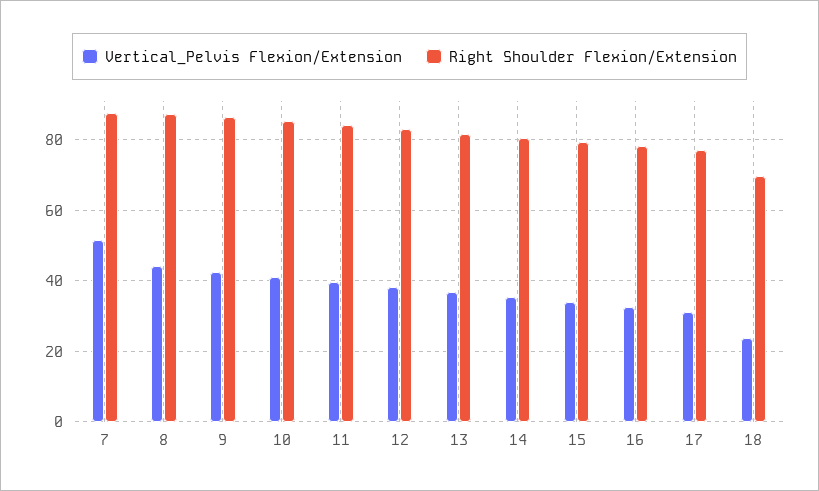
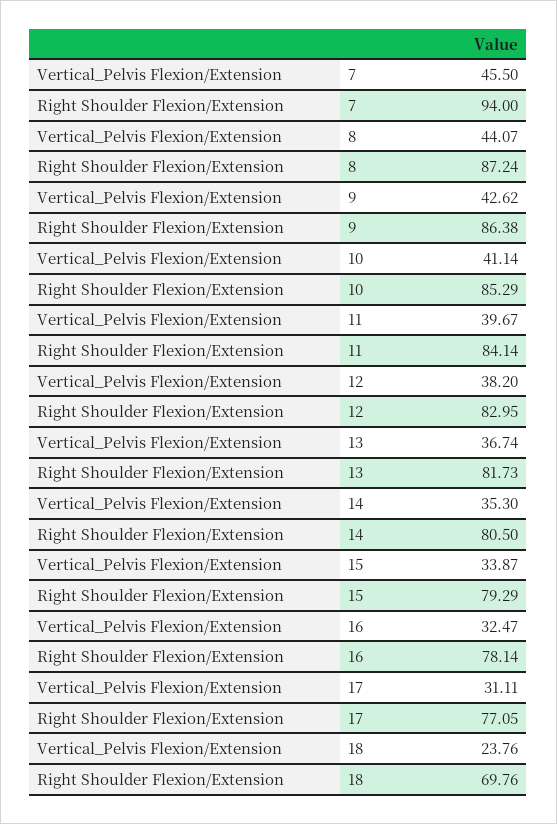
  {
    "Vertical_Pelvis Flexion/Extension": {
-     "7": 52,
+     "7": 45.5,
      "8": 44.07,
      "9": 42.62,
      "10": 41.14,
      "11": 39.67,
      "12": 38.2,
      "13": 36.74,
      "14": 35.3,
      "15": 33.87,
      "16": 32.47,
      "17": 31.11,
      "18": 23.76
    },
    "Right Shoulder Flexion/Extension": {
-     "7": 88,
+     "7": 94,
      "8": 87.24,
      "9": 86.38,
      "10": 85.29,
      "11": 84.14,
      "12": 82.95,
      "13": 81.73,
      "14": 80.5,
      "15": 79.29,
      "16": 78.14,
      "17": 77.05,
      "18": 69.76
    }
  }

